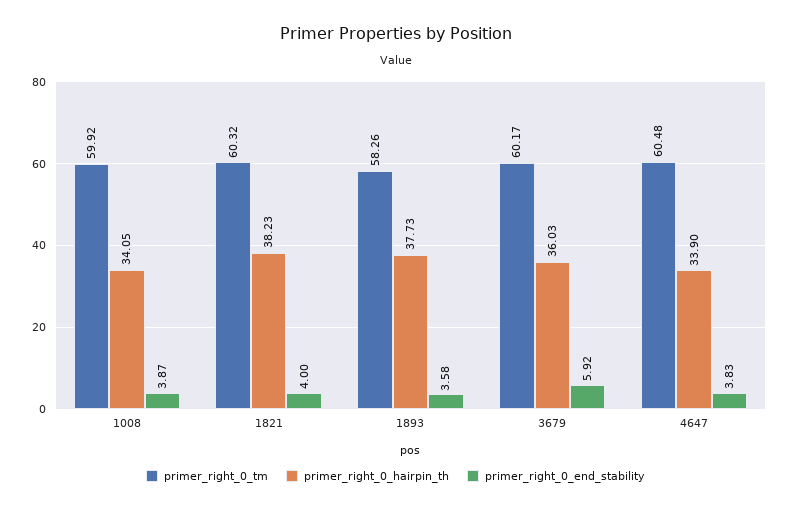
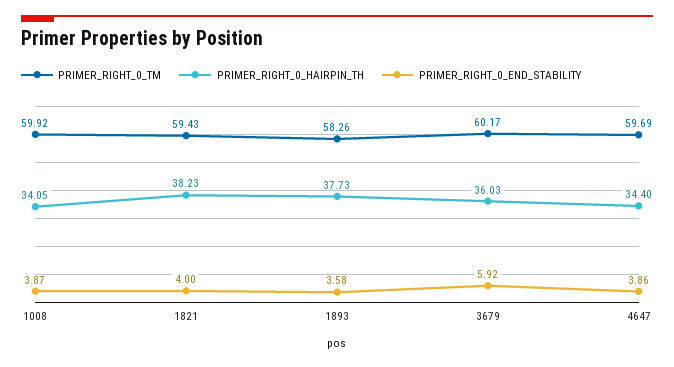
  {
    "primer_right_0_tm": {
      "1008": 59.92,
-     "1821": 60.32,
+     "1821": 59.43,
      "1893": 58.26,
      "3679": 60.17,
-     "4647": 60.48
+     "4647": 59.69
    },
    "primer_right_0_hairpin_th": {
      "1008": 34.05,
      "1821": 38.23,
      "1893": 37.73,
      "3679": 36.03,
-     "4647": 33.9
+     "4647": 34.4
    },
    "primer_right_0_end_stability": {
      "1008": 3.87,
      "1821": 4,
      "1893": 3.58,
      "3679": 5.92,
-     "4647": 3.83
+     "4647": 3.86
    }
  }

